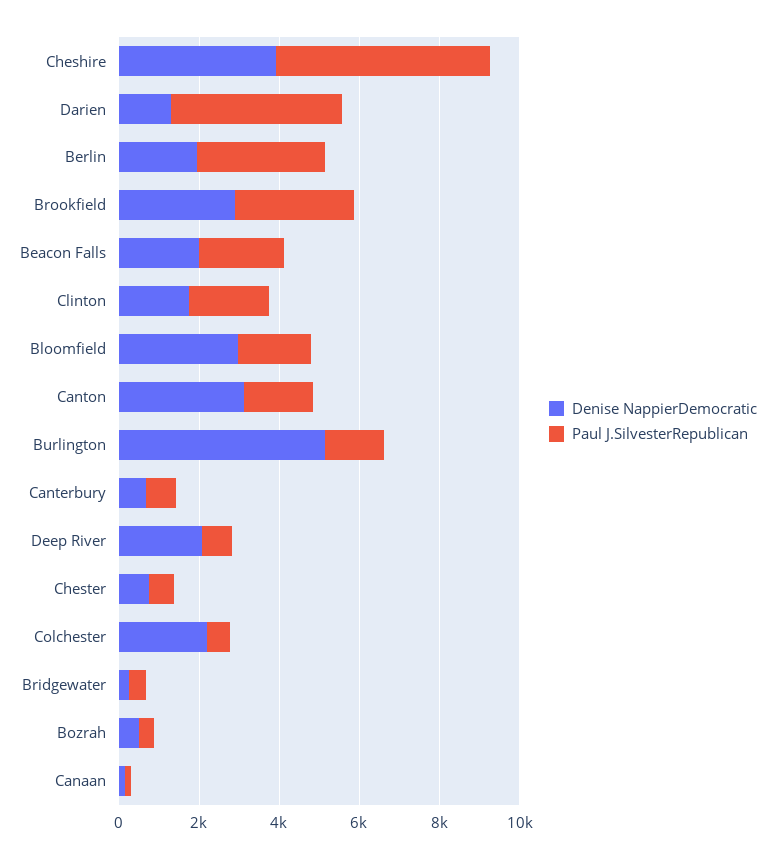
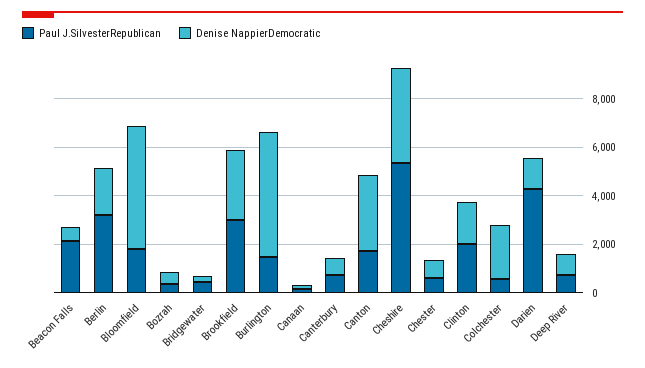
  {
    "Denise NappierDemocratic": {
      "Cheshire": 4000,
      "Darien": 1500,
      "Berlin": 2000,
      "Brookfield": 3000,
-     "Beacon Falls": 2000,
+     "Beacon Falls": 500,
      "Clinton": 1500,
-     "Bloomfield": 3000,
+     "Bloomfield": 5000,
      "Canton": 3000,
      "Burlington": 5000,
      "Canterbury": 500,
-     "Deep River": 2000,
+     "Deep River": 1000,
      "Chester": 500,
      "Colchester": 2000,
      "Bridgewater": 500,
      "Bozrah": 500,
      "Canaan": 0
    },
    "Paul J.SilvesterRepublican": {
      "Cheshire": 5500,
      "Darien": 4500,
      "Berlin": 3000,
      "Brookfield": 3000,
      "Beacon Falls": 2000,
      "Clinton": 2000,
      "Bloomfield": 2000,
      "Canton": 1500,
      "Burlington": 1500,
      "Canterbury": 1000,
      "Deep River": 500,
      "Chester": 500,
      "Colchester": 500,
      "Bridgewater": 500,
      "Bozrah": 500,
      "Canaan": 0
    }
  }

